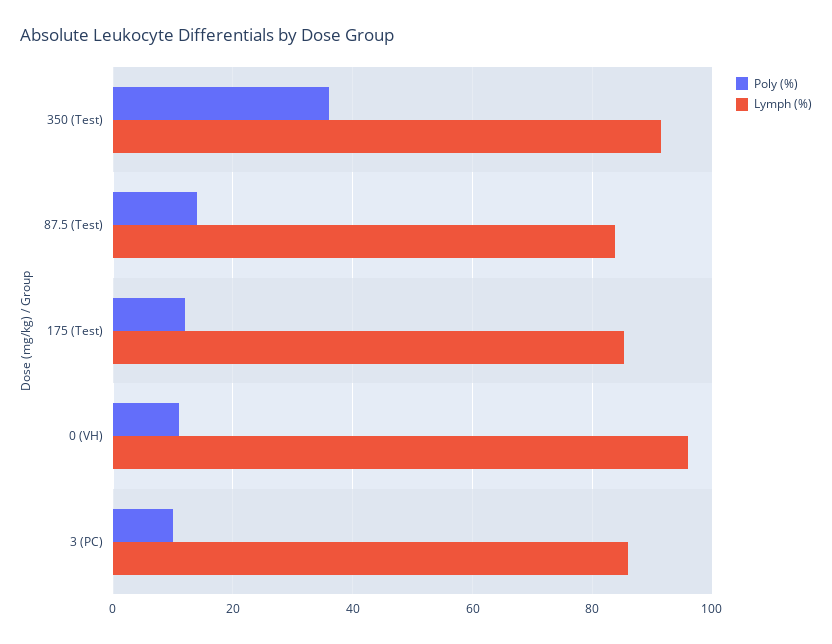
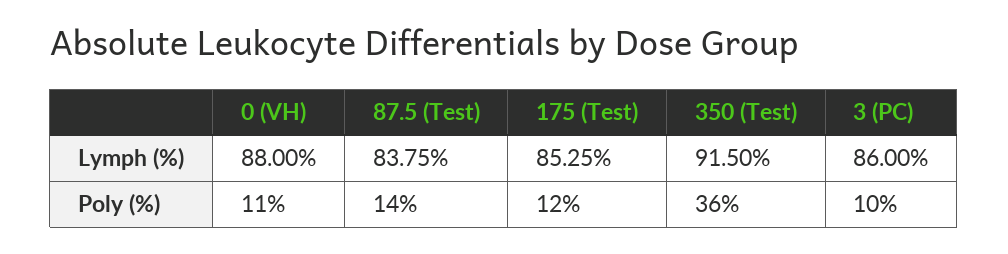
  {
    "Poly (%)": {
      "350 (Test)": 36,
      "87.5 (Test)": 14,
      "175 (Test)": 12,
      "0 (VH)": 11,
      "3 (PC)": 10
    },
    "Lymph (%)": {
      "350 (Test)": 91.5,
      "87.5 (Test)": 83.75,
      "175 (Test)": 85.25,
-     "0 (VH)": 96,
+     "0 (VH)": 88,
      "3 (PC)": 86
    }
  }

